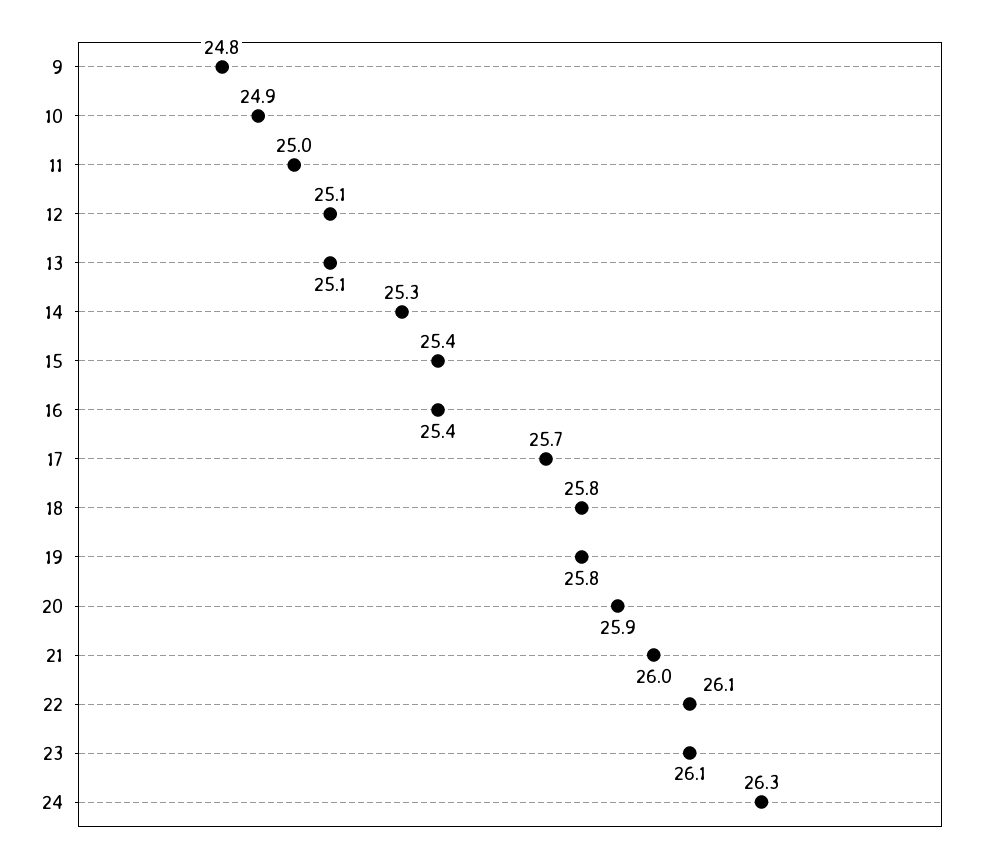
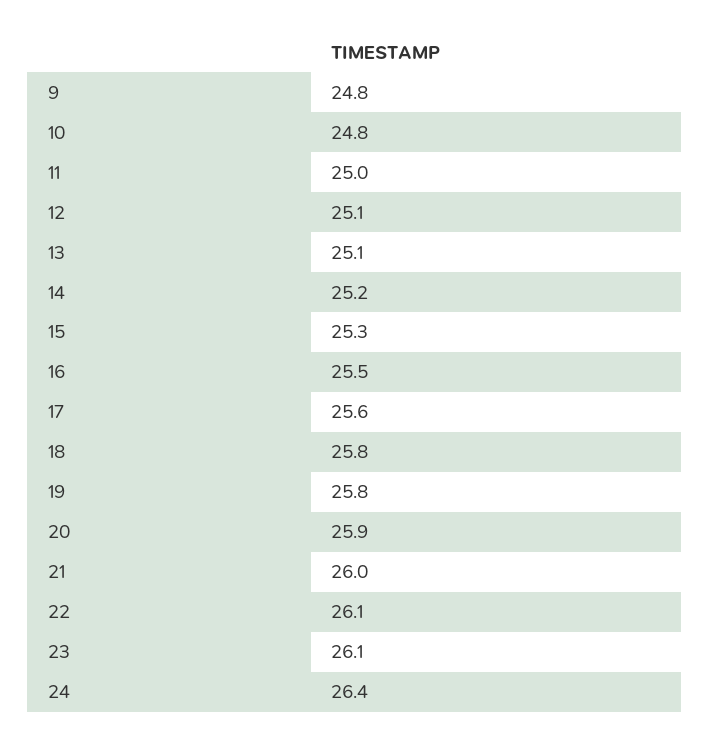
  {
    "9": 24.8,
-   "10": 24.9,
+   "10": 24.8,
    "11": 25,
    "12": 25.1,
    "13": 25.1,
-   "14": 25.3,
+   "14": 25.2,
-   "15": 25.4,
+   "15": 25.3,
-   "16": 25.4,
+   "16": 25.5,
-   "17": 25.7,
+   "17": 25.6,
    "18": 25.8,
    "19": 25.8,
    "20": 25.9,
    "21": 26,
    "22": 26.1,
    "23": 26.1,
-   "24": 26.3
+   "24": 26.4
  }

